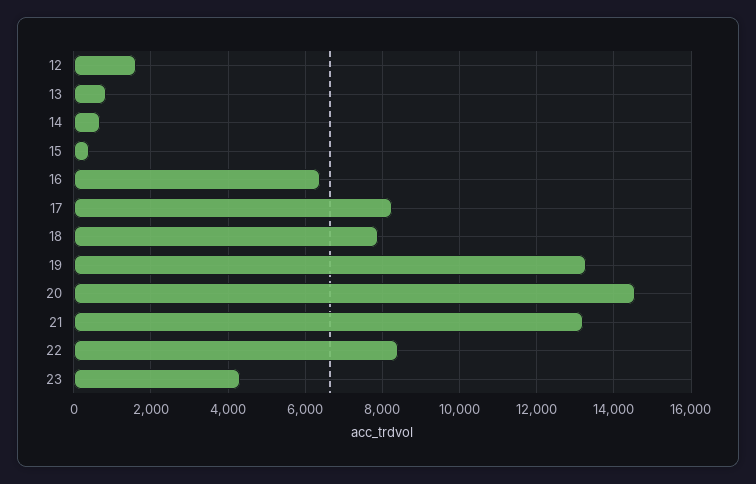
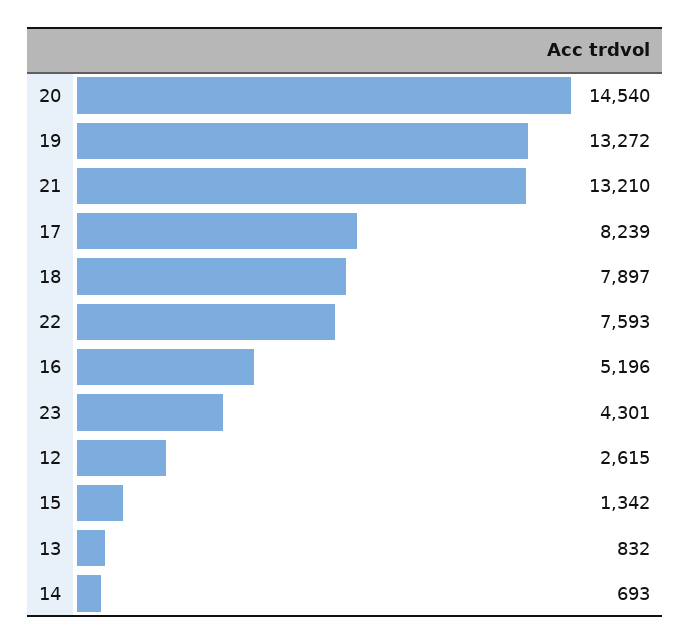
  {
-   "12": 1600,
+   "12": 2615,
    "13": 832,
    "14": 693,
-   "15": 400,
+   "15": 1342,
-   "16": 6400,
+   "16": 5196,
    "17": 8239,
    "18": 7897,
    "19": 13272,
    "20": 14540,
    "21": 13210,
-   "22": 8400,
+   "22": 7593,
    "23": 4301
  }

